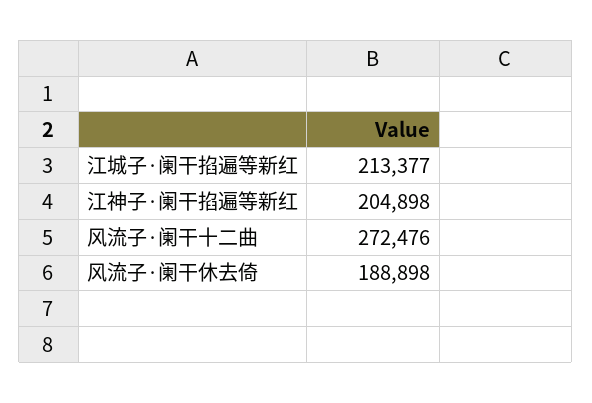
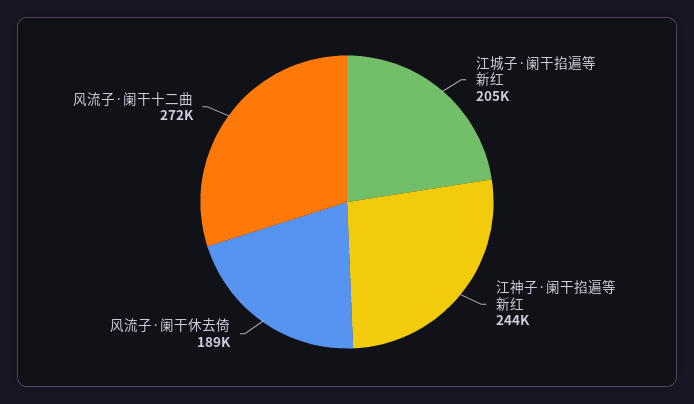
  {
-   "江城子·阑干掐遍等新红": 213377,
+   "江城子·阑干掐遍等新红": 205000,
-   "江神子·阑干掐遍等新红": 204898,
+   "江神子·阑干掐遍等新红": 244000,
    "风流子·阑干十二曲": 272476,
    "风流子·阑干休去倚": 188898
  }

